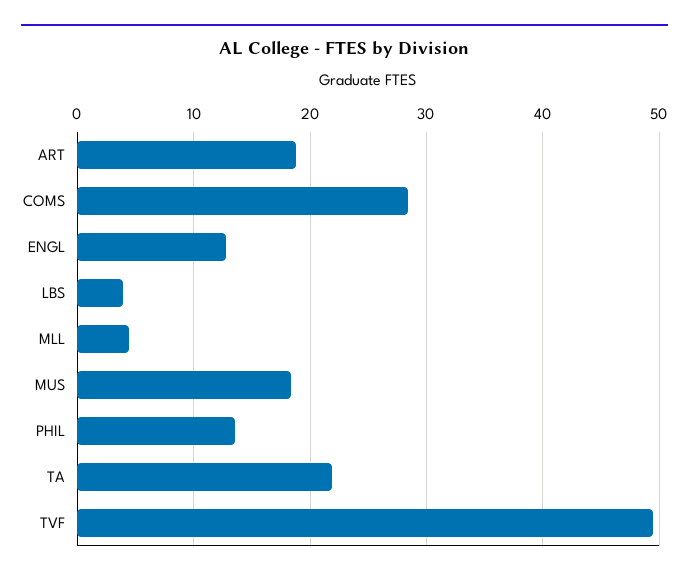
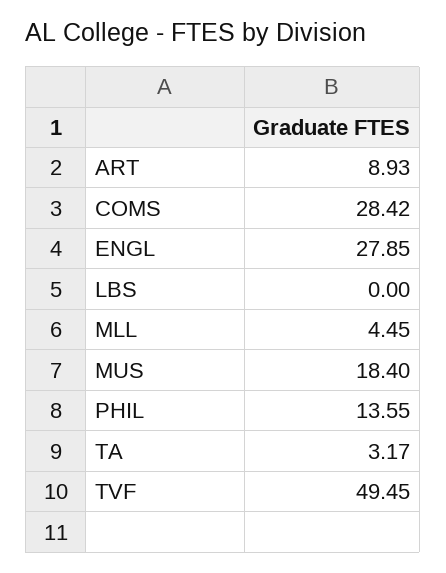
  {
-   "ART": 19,
+   "ART": 8.93,
    "COMS": 28.42,
-   "ENGL": 13,
+   "ENGL": 27.85,
-   "LBS": 4,
+   "LBS": 0,
    "MLL": 4.45,
    "MUS": 18.4,
    "PHIL": 13.55,
-   "TA": 22,
+   "TA": 3.17,
    "TVF": 49.45
  }

